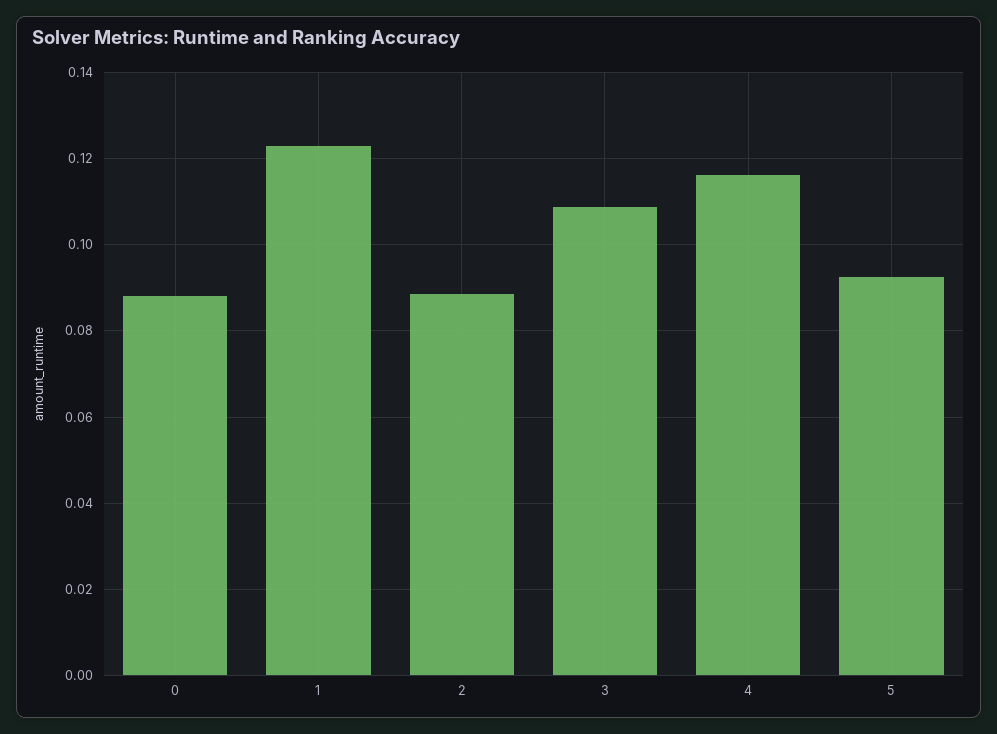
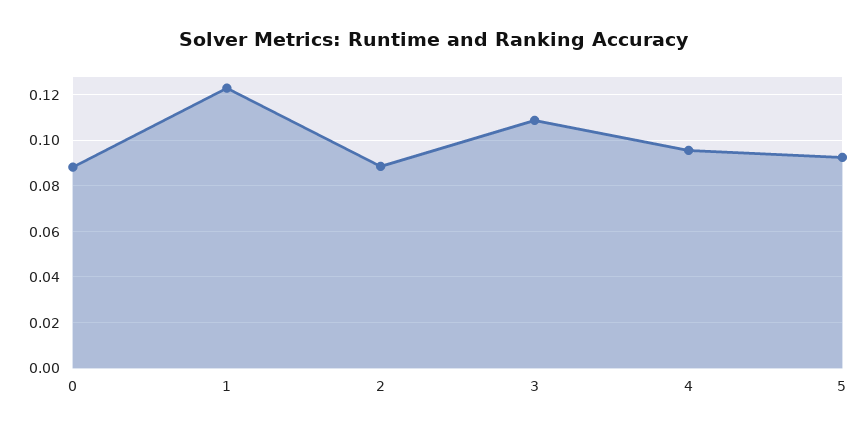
  {
    "0": 0.088,
    "1": 0.122,
    "2": 0.088,
    "3": 0.108,
-   "4": 0.116,
+   "4": 0.095,
    "5": 0.092
  }

